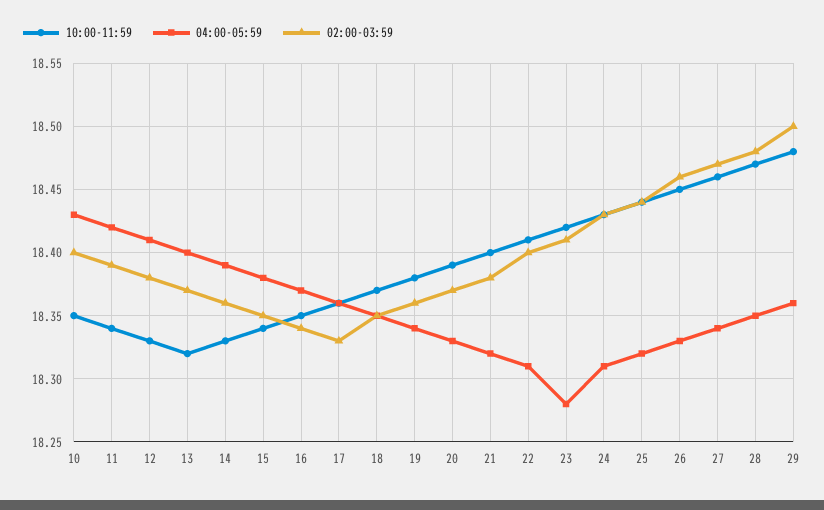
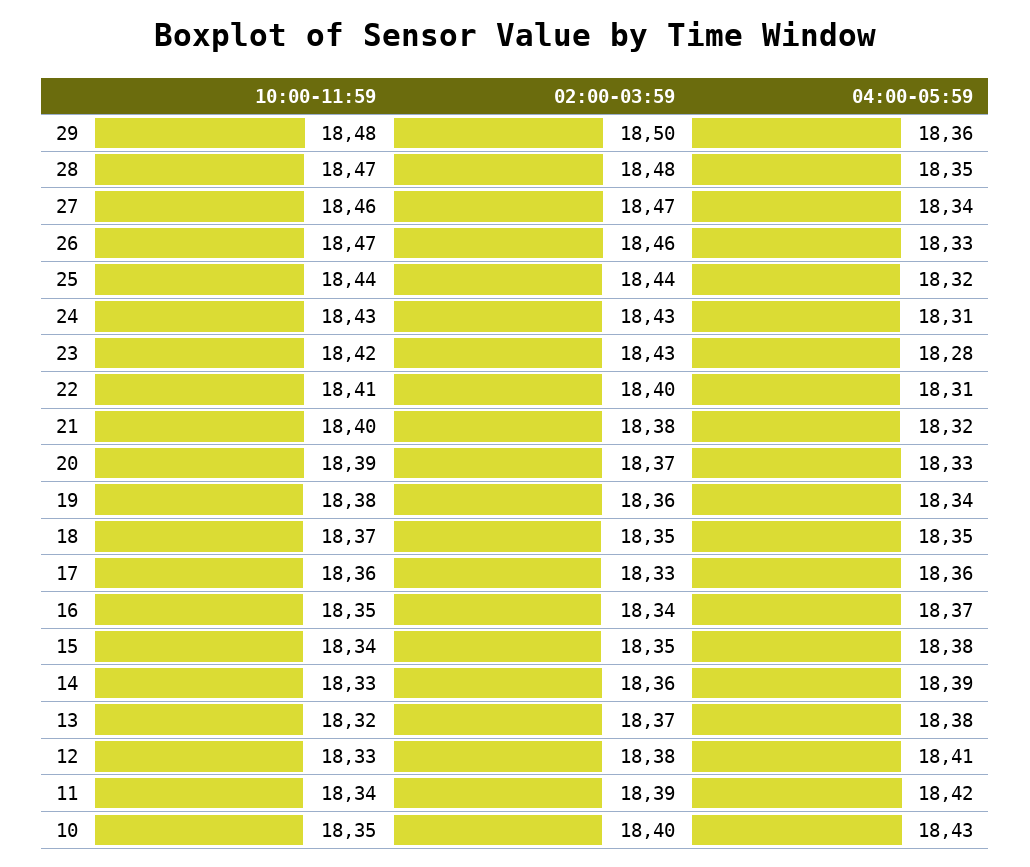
  {
    "10:00-11:59": {
      "10": 18.35,
      "11": 18.34,
      "12": 18.33,
      "13": 18.32,
      "14": 18.33,
      "15": 18.34,
      "16": 18.35,
      "17": 18.36,
      "18": 18.37,
      "19": 18.38,
      "20": 18.39,
      "21": 18.4,
      "22": 18.41,
      "23": 18.42,
      "24": 18.43,
      "25": 18.44,
-     "26": 18.45,
+     "26": 18.47,
      "27": 18.46,
      "28": 18.47,
      "29": 18.48
    },
    "04:00-05:59": {
      "10": 18.43,
      "11": 18.42,
      "12": 18.41,
-     "13": 18.4,
+     "13": 18.38,
      "14": 18.39,
      "15": 18.38,
      "16": 18.37,
      "17": 18.36,
      "18": 18.35,
      "19": 18.34,
      "20": 18.33,
      "21": 18.32,
      "22": 18.31,
      "23": 18.28,
      "24": 18.31,
      "25": 18.32,
      "26": 18.33,
      "27": 18.34,
      "28": 18.35,
      "29": 18.36
    },
    "02:00-03:59": {
      "10": 18.4,
      "11": 18.39,
      "12": 18.38,
      "13": 18.37,
      "14": 18.36,
      "15": 18.35,
      "16": 18.34,
      "17": 18.33,
      "18": 18.35,
      "19": 18.36,
      "20": 18.37,
      "21": 18.38,
      "22": 18.4,
-     "23": 18.41,
+     "23": 18.43,
      "24": 18.43,
      "25": 18.44,
      "26": 18.46,
      "27": 18.47,
      "28": 18.48,
      "29": 18.5
    }
  }

